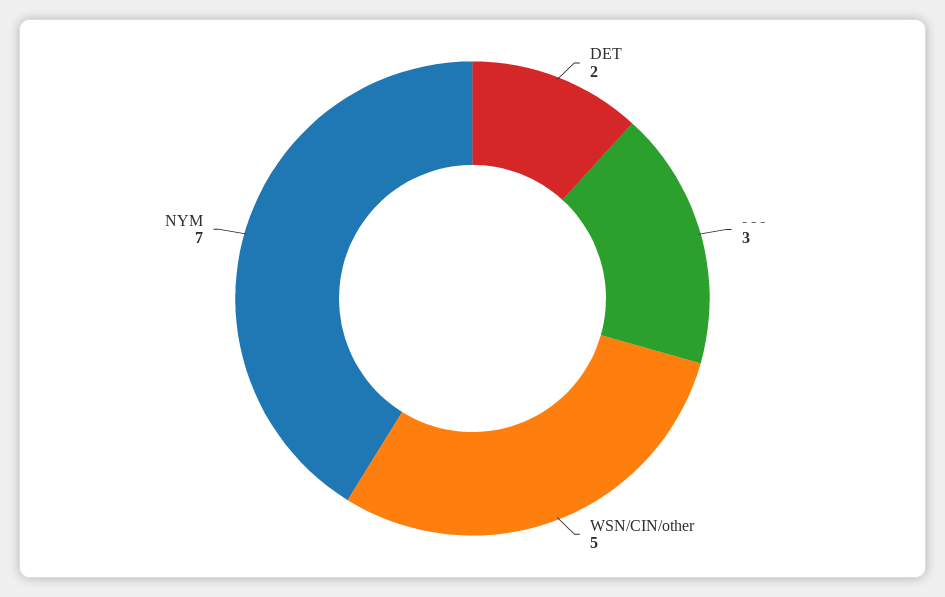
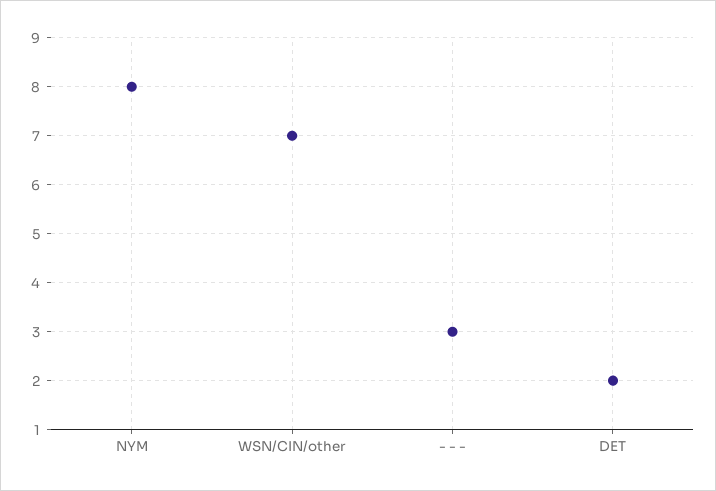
  {
    "DET": 2,
    "- - -": 3,
-   "WSN/CIN/other": 5,
+   "WSN/CIN/other": 7,
-   "NYM": 7
+   "NYM": 8
  }

